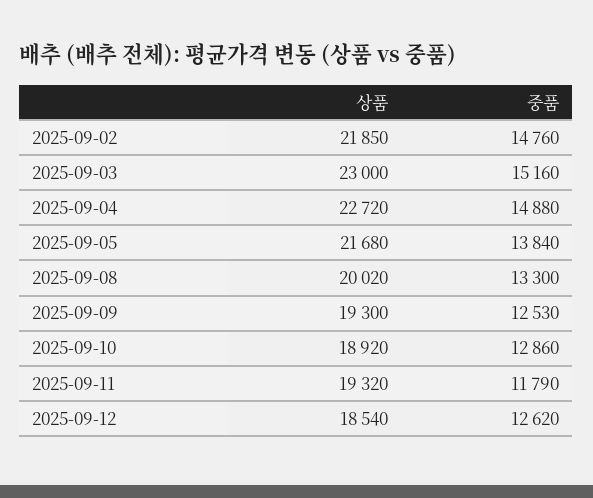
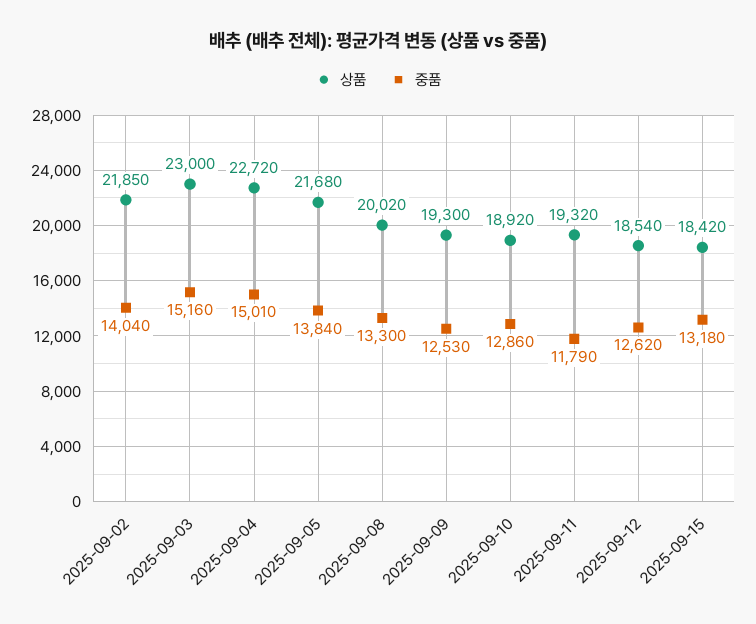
  {
    "상품": {
      "2025-09-02": 21850,
      "2025-09-03": 23000,
      "2025-09-04": 22720,
      "2025-09-05": 21680,
      "2025-09-08": 20020,
      "2025-09-09": 19300,
      "2025-09-10": 18920,
      "2025-09-11": 19320,
-     "2025-09-12": 18540
+     "2025-09-12": 18540,
+     "2025-09-15": 18420
    },
    "중품": {
-     "2025-09-02": 14760,
+     "2025-09-02": 14040,
      "2025-09-03": 15160,
-     "2025-09-04": 14880,
+     "2025-09-04": 15010,
      "2025-09-05": 13840,
      "2025-09-08": 13300,
      "2025-09-09": 12530,
      "2025-09-10": 12860,
      "2025-09-11": 11790,
-     "2025-09-12": 12620
+     "2025-09-12": 12620,
+     "2025-09-15": 13180
    }
  }

